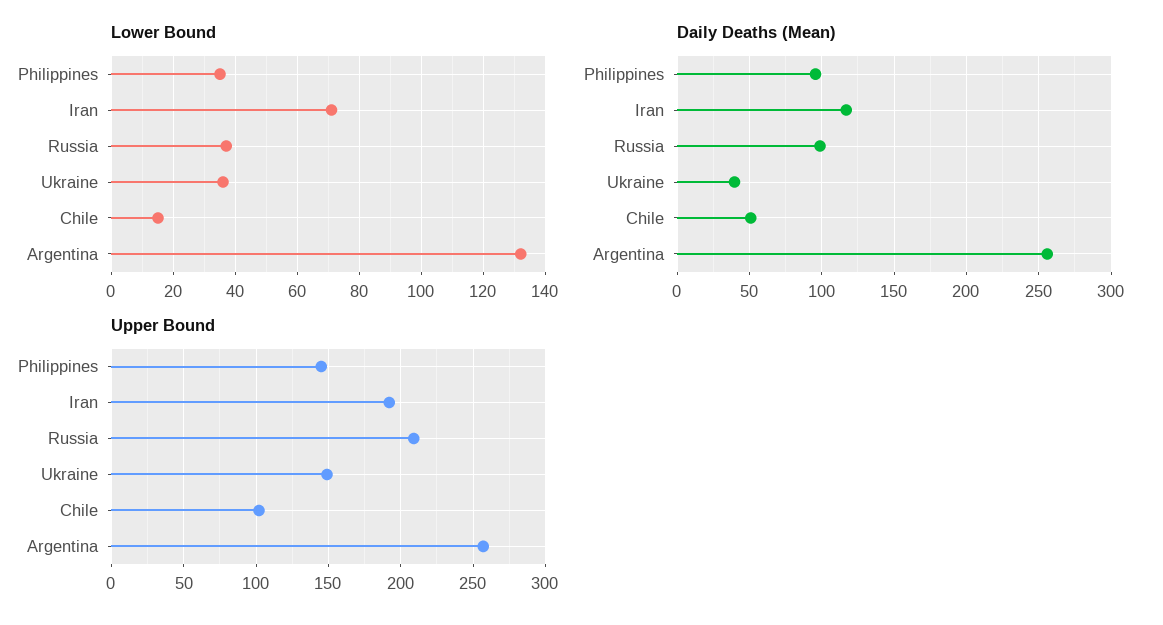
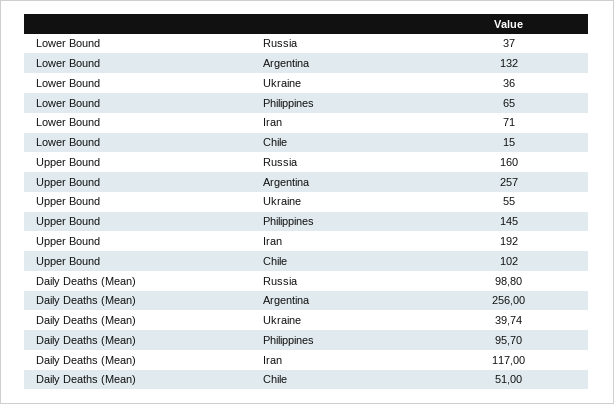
  {
    "Lower Bound": {
-     "Philippines": 35,
+     "Philippines": 65,
      "Iran": 71,
      "Russia": 37,
      "Ukraine": 36,
      "Chile": 15,
      "Argentina": 132
    },
    "Daily Deaths (Mean)": {
      "Philippines": 95.7,
      "Iran": 117,
      "Russia": 98.8,
      "Ukraine": 39.74,
      "Chile": 51,
      "Argentina": 256
    },
    "Upper Bound": {
      "Philippines": 145,
      "Iran": 192,
-     "Russia": 210,
+     "Russia": 160,
-     "Ukraine": 150,
+     "Ukraine": 55,
      "Chile": 102,
      "Argentina": 257
    }
  }

